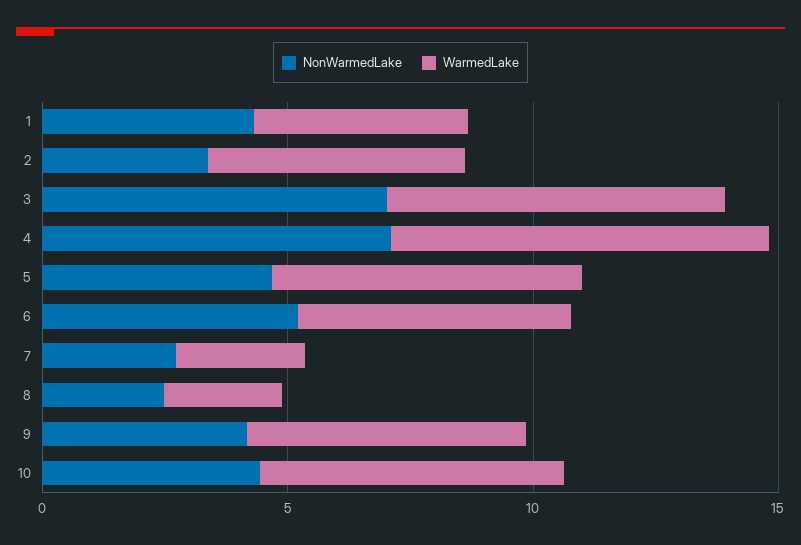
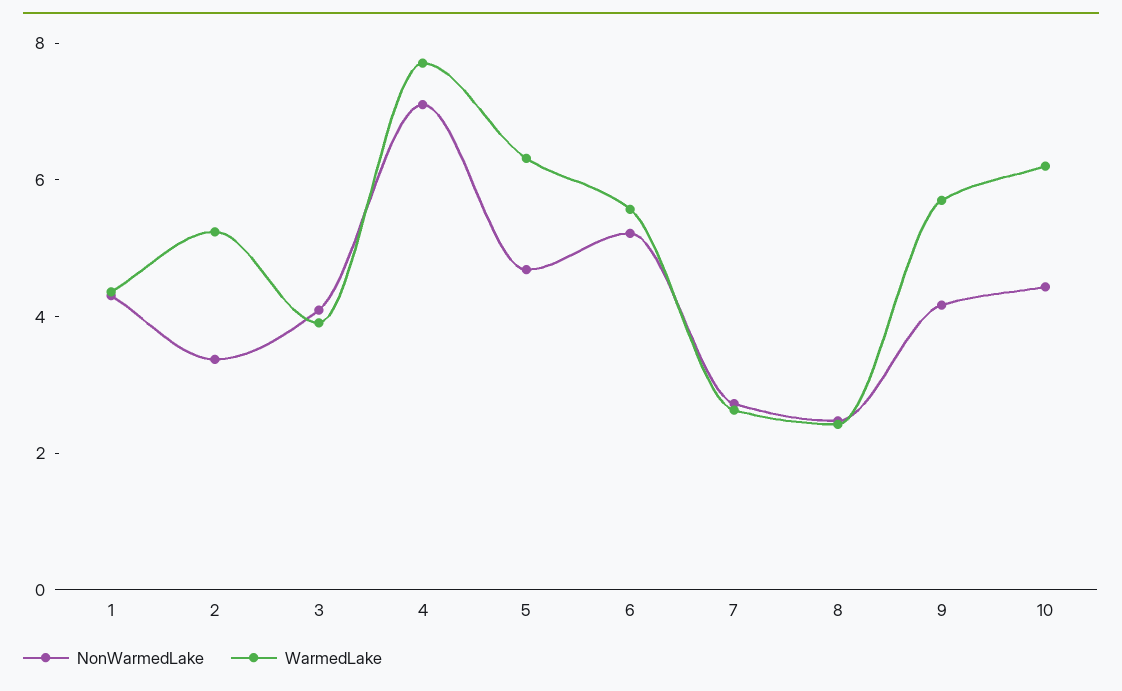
  {
    "NonWarmedLake": {
      "1": 4.5,
      "2": 3.5,
-     "3": 7,
+     "3": 4,
      "4": 7,
      "5": 4.5,
      "6": 5,
      "7": 2.5,
      "8": 2.5,
      "9": 4,
      "10": 4.5
    },
    "WarmedLake": {
      "1": 4.5,
      "2": 5,
-     "3": 7,
+     "3": 4,
      "4": 7.5,
      "5": 6.5,
      "6": 5.5,
      "7": 2.5,
      "8": 2.5,
      "9": 5.5,
      "10": 6
    }
  }

